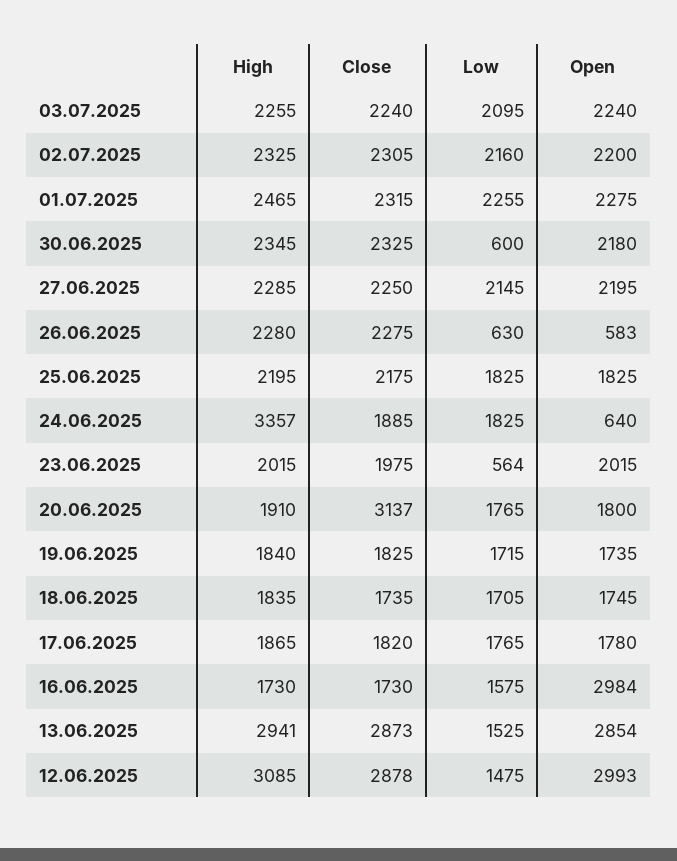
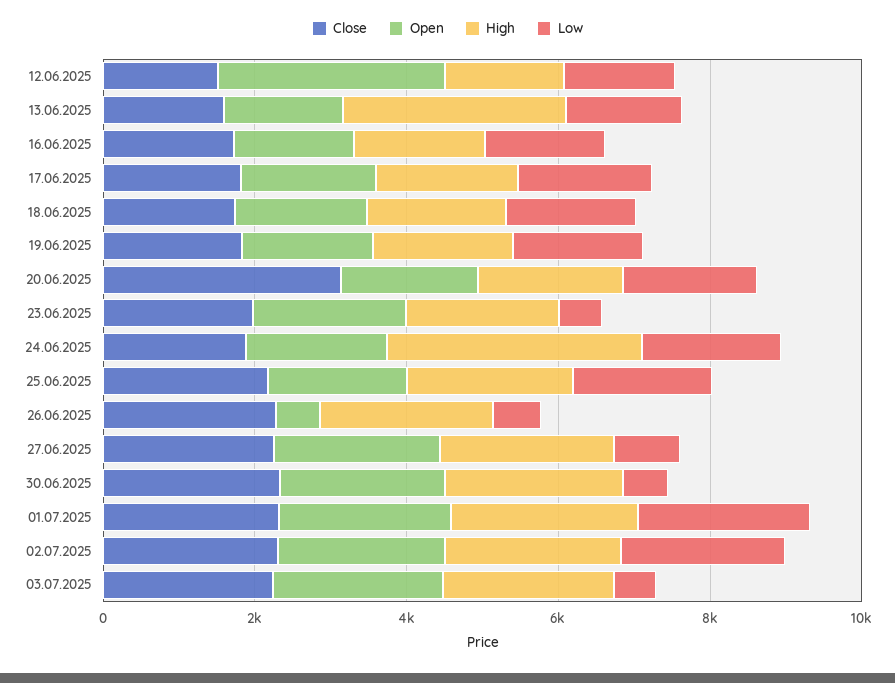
  {
    "High": {
      "03.07.2025": 2255,
      "02.07.2025": 2325,
      "01.07.2025": 2465,
      "30.06.2025": 2345,
      "27.06.2025": 2285,
      "26.06.2025": 2280,
      "25.06.2025": 2195,
      "24.06.2025": 3357,
      "23.06.2025": 2015,
      "20.06.2025": 1910,
      "19.06.2025": 1840,
      "18.06.2025": 1835,
      "17.06.2025": 1865,
      "16.06.2025": 1730,
      "13.06.2025": 2941,
-     "12.06.2025": 3085
+     "12.06.2025": 1500
    },
    "Close": {
      "03.07.2025": 2240,
      "02.07.2025": 2305,
      "01.07.2025": 2315,
      "30.06.2025": 2325,
      "27.06.2025": 2250,
      "26.06.2025": 2275,
      "25.06.2025": 2175,
      "24.06.2025": 1885,
      "23.06.2025": 1975,
      "20.06.2025": 3137,
      "19.06.2025": 1825,
      "18.06.2025": 1735,
      "17.06.2025": 1820,
      "16.06.2025": 1730,
-     "13.06.2025": 2873,
+     "13.06.2025": 1500,
-     "12.06.2025": 2878
+     "12.06.2025": 1500
    },
    "Low": {
-     "03.07.2025": 2095,
+     "03.07.2025": 500,
      "02.07.2025": 2160,
      "01.07.2025": 2255,
      "30.06.2025": 600,
-     "27.06.2025": 2145,
+     "27.06.2025": 1000,
      "26.06.2025": 630,
      "25.06.2025": 1825,
      "24.06.2025": 1825,
      "23.06.2025": 564,
      "20.06.2025": 1765,
      "19.06.2025": 1715,
      "18.06.2025": 1705,
      "17.06.2025": 1765,
      "16.06.2025": 1575,
      "13.06.2025": 1525,
      "12.06.2025": 1475
    },
    "Open": {
      "03.07.2025": 2240,
      "02.07.2025": 2200,
      "01.07.2025": 2275,
      "30.06.2025": 2180,
      "27.06.2025": 2195,
      "26.06.2025": 583,
      "25.06.2025": 1825,
-     "24.06.2025": 640,
+     "24.06.2025": 2000,
      "23.06.2025": 2015,
      "20.06.2025": 1800,
      "19.06.2025": 1735,
      "18.06.2025": 1745,
      "17.06.2025": 1780,
-     "16.06.2025": 2984,
+     "16.06.2025": 1500,
-     "13.06.2025": 2854,
+     "13.06.2025": 1500,
      "12.06.2025": 2993
    }
  }

